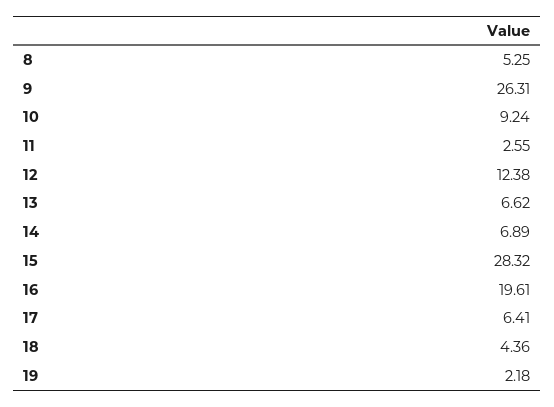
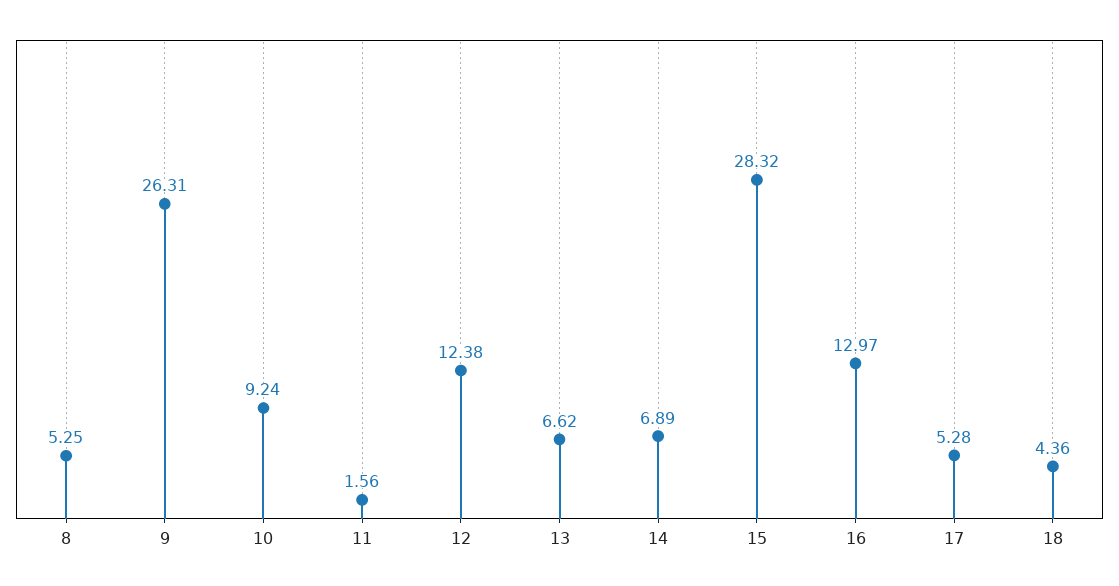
  {
    "8": 5.25,
    "9": 26.31,
    "10": 9.24,
-   "11": 2.55,
+   "11": 1.56,
    "12": 12.38,
    "13": 6.62,
    "14": 6.89,
    "15": 28.32,
-   "16": 19.61,
+   "16": 12.97,
-   "17": 6.41,
+   "17": 5.28,
-   "18": 4.36,
+   "18": 4.36
-   "19": 2.18
  }

